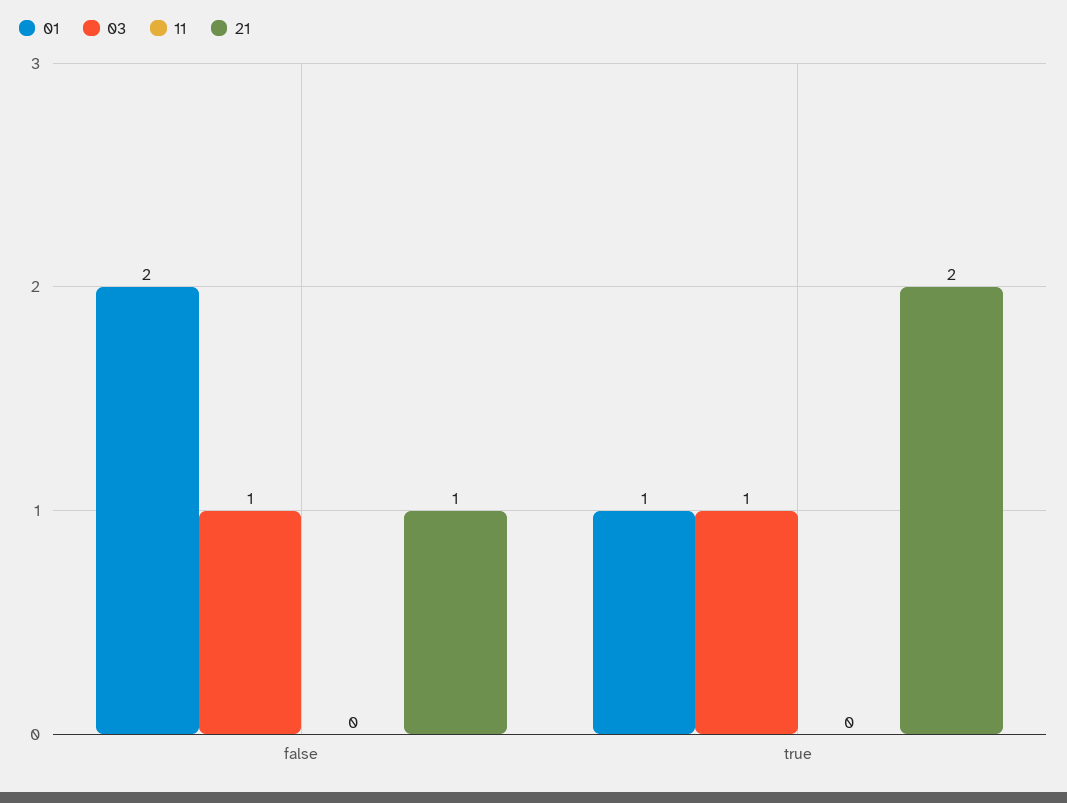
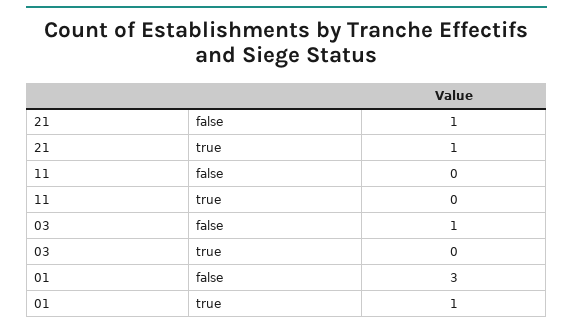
  {
    "01": {
-     "false": 2,
+     "false": 3,
      "true": 1
    },
    "03": {
      "false": 1,
-     "true": 1
+     "true": 0
    },
    "11": {
      "false": 0,
      "true": 0
    },
    "21": {
      "false": 1,
-     "true": 2
+     "true": 1
    }
  }

